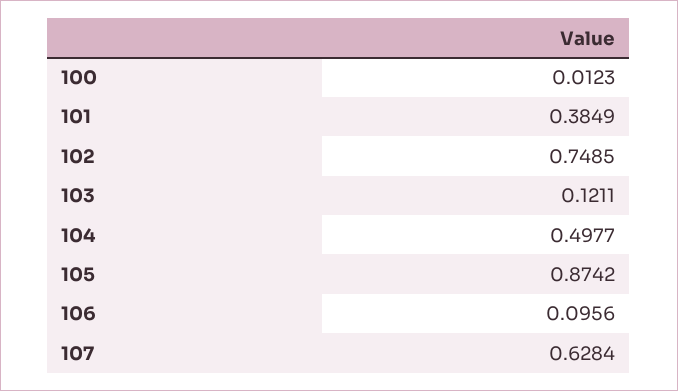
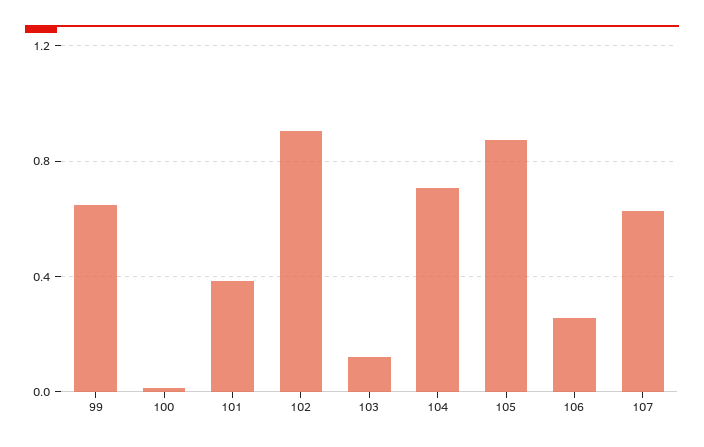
  {
    "100": 0.0123,
    "101": 0.3849,
-   "102": 0.7485,
+   "102": 0.9,
    "103": 0.1211,
-   "104": 0.4977,
+   "104": 0.7,
    "105": 0.8742,
-   "106": 0.0956,
+   "106": 0.25,
-   "107": 0.6284
+   "107": 0.6284,
+   "99": 0.65
  }

